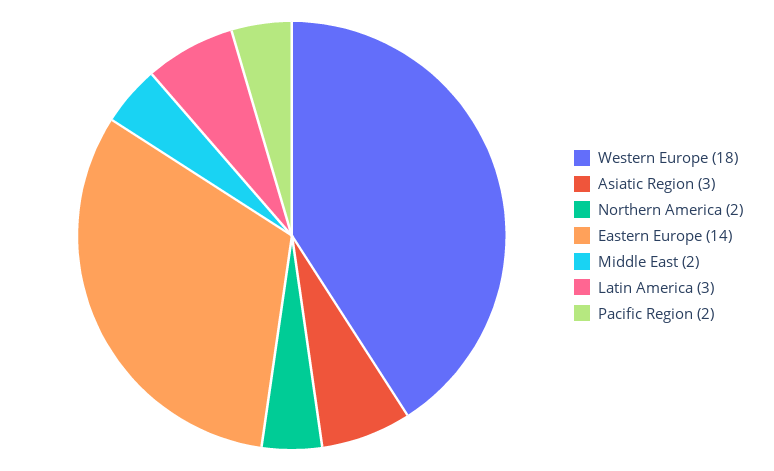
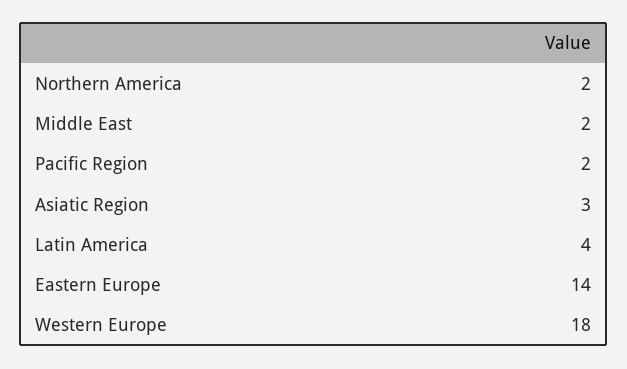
  {
    "Western Europe": 18,
    "Asiatic Region": 3,
    "Northern America": 2,
    "Eastern Europe": 14,
    "Middle East": 2,
-   "Latin America": 3,
+   "Latin America": 4,
    "Pacific Region": 2
  }

